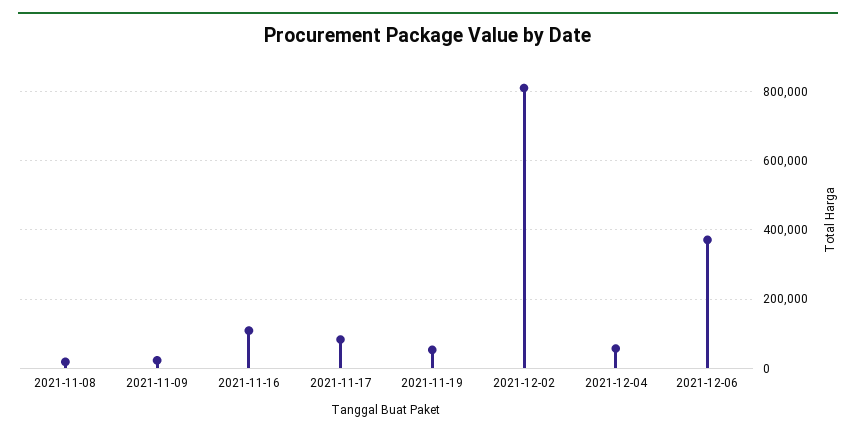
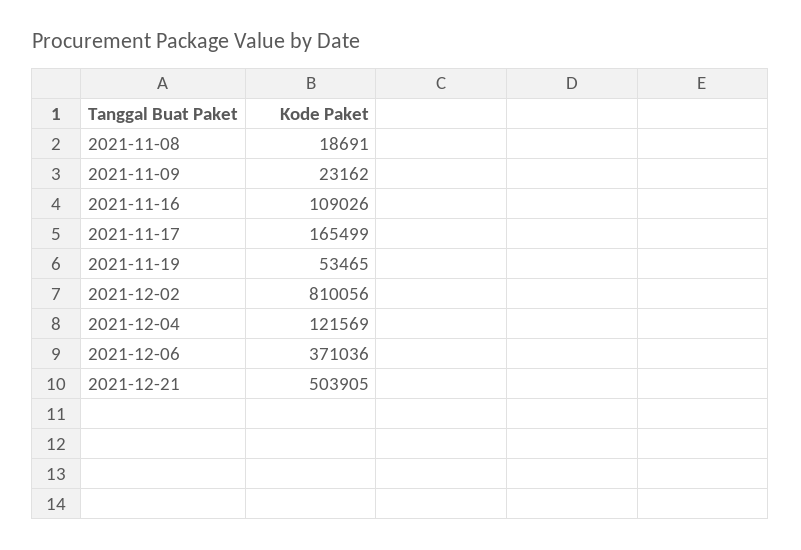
  {
    "2021-11-08": 18691,
    "2021-11-09": 23162,
    "2021-11-16": 109026,
-   "2021-11-17": 80000,
+   "2021-11-17": 165499,
    "2021-11-19": 53465,
    "2021-12-02": 810056,
-   "2021-12-04": 60000,
+   "2021-12-04": 121569,
-   "2021-12-06": 371036
+   "2021-12-06": 371036,
+   "2021-12-21": 503905
  }

